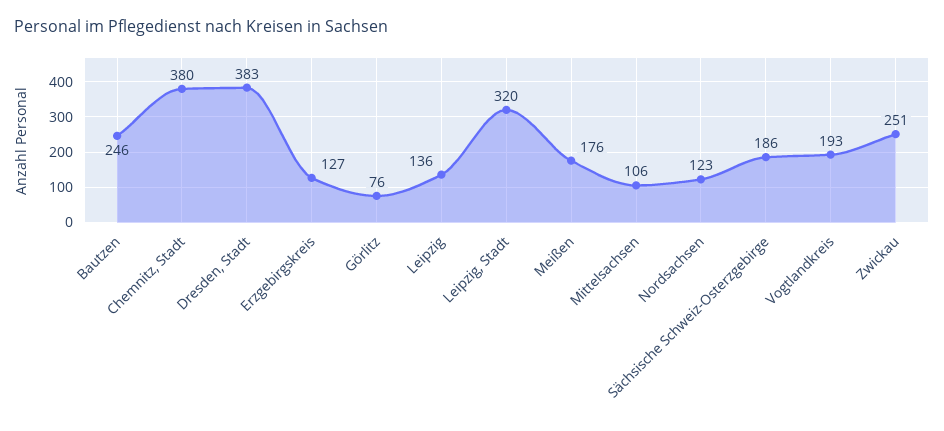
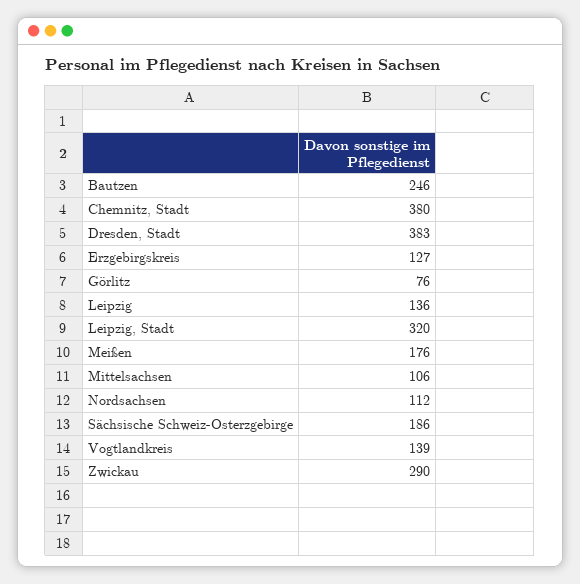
  {
    "Bautzen": 246,
    "Chemnitz, Stadt": 380,
    "Dresden, Stadt": 383,
    "Erzgebirgskreis": 127,
    "Görlitz": 76,
    "Leipzig": 136,
    "Leipzig, Stadt": 320,
    "Meißen": 176,
    "Mittelsachsen": 106,
-   "Nordsachsen": 123,
+   "Nordsachsen": 112,
    "Sächsische Schweiz-Osterzgebirge": 186,
-   "Vogtlandkreis": 193,
+   "Vogtlandkreis": 139,
-   "Zwickau": 251
+   "Zwickau": 290
  }

